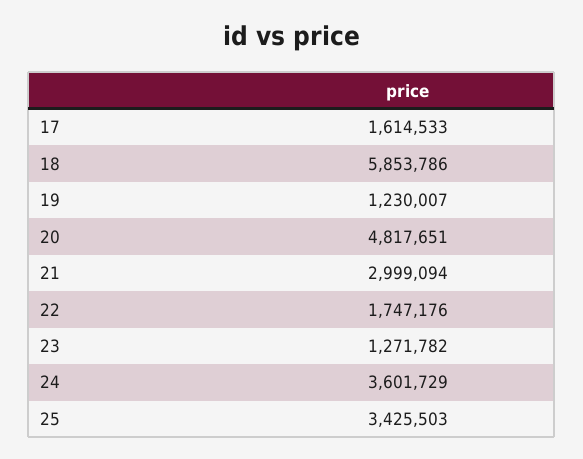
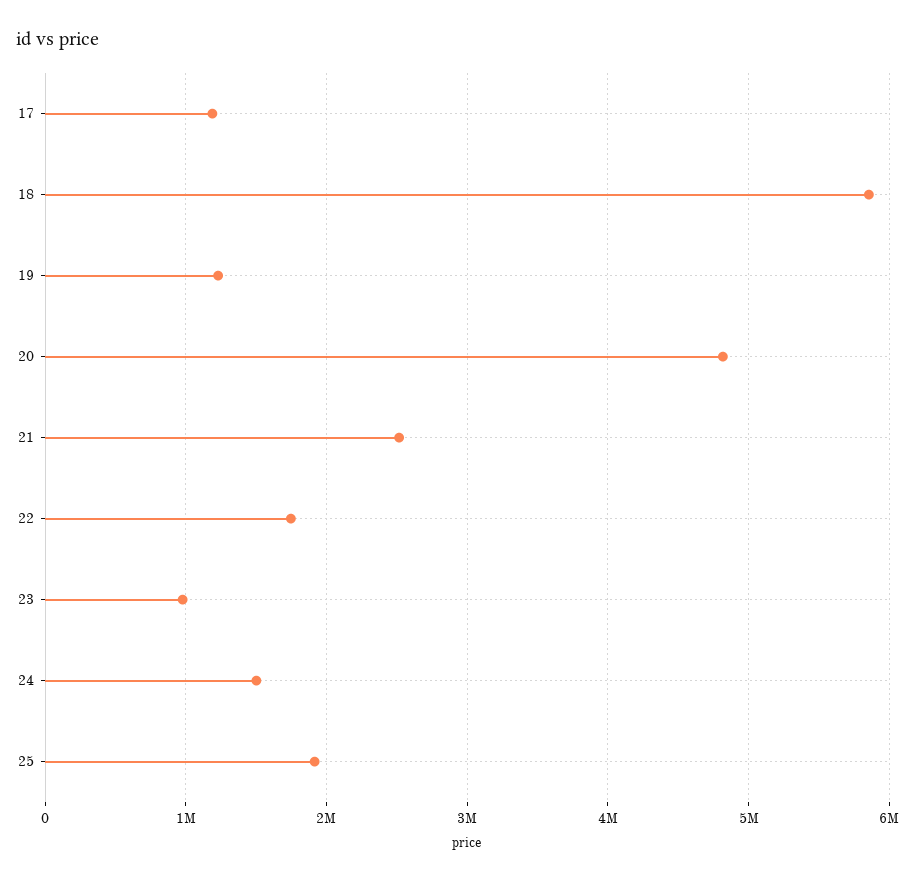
  {
-   "17": 1614533,
+   "17": 1200000,
    "18": 5853786,
    "19": 1230007,
    "20": 4817651,
-   "21": 2999094,
+   "21": 2500000,
    "22": 1747176,
-   "23": 1271782,
+   "23": 1000000,
-   "24": 3601729,
+   "24": 1500000,
-   "25": 3425503
+   "25": 1900000
  }

